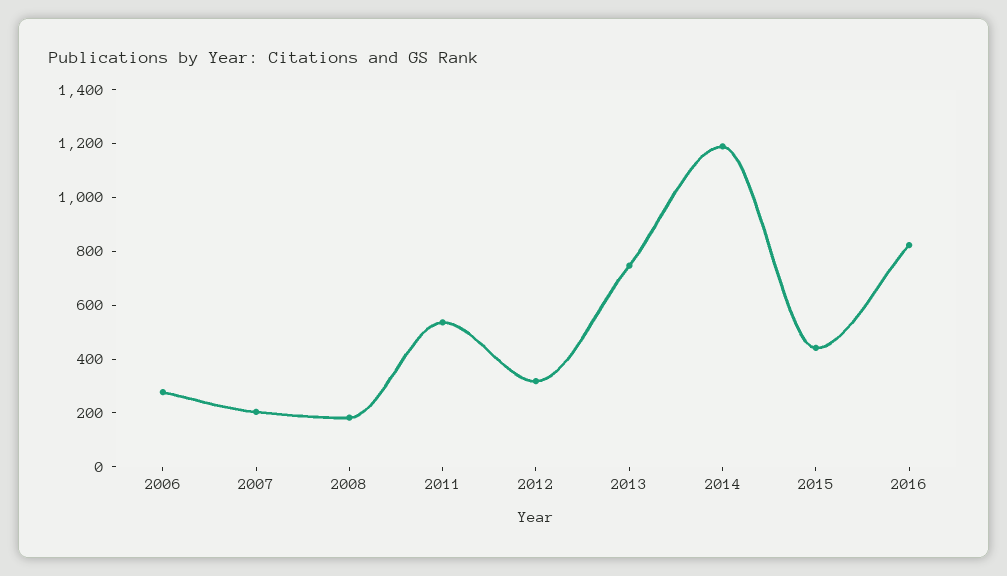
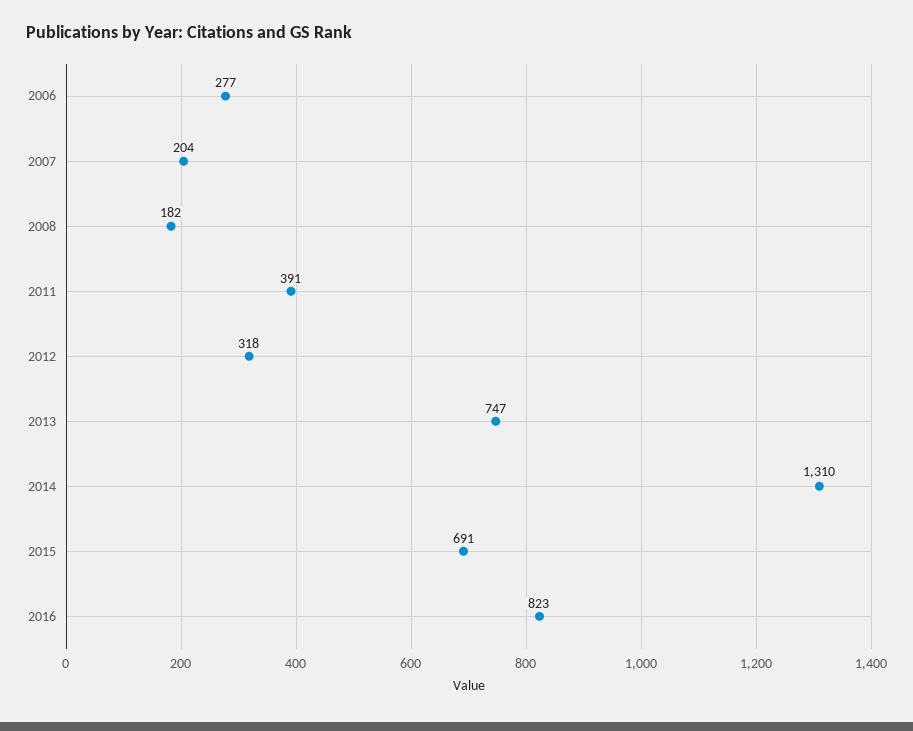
  {
    "2006": 277,
    "2007": 204,
    "2008": 182,
-   "2011": 550,
+   "2011": 391,
    "2012": 318,
    "2013": 747,
-   "2014": 1200,
+   "2014": 1310,
-   "2015": 450,
+   "2015": 691,
    "2016": 823
  }

